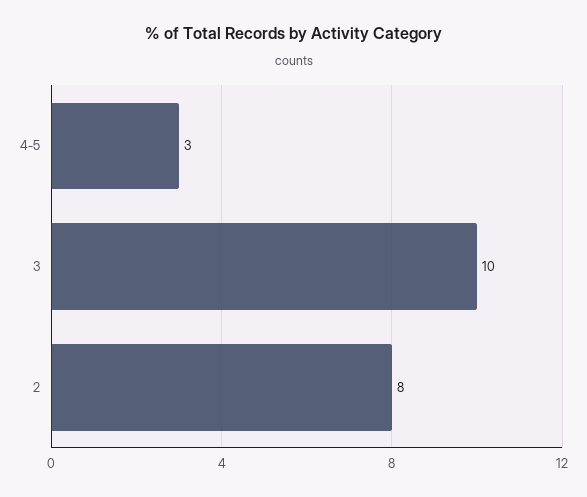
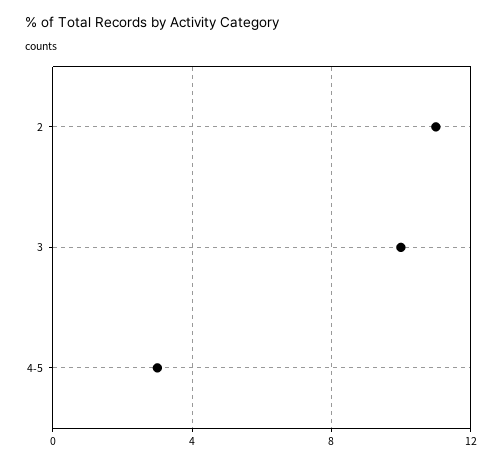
  {
    "4-5": 3,
    "3": 10,
-   "2": 8
+   "2": 11
  }

